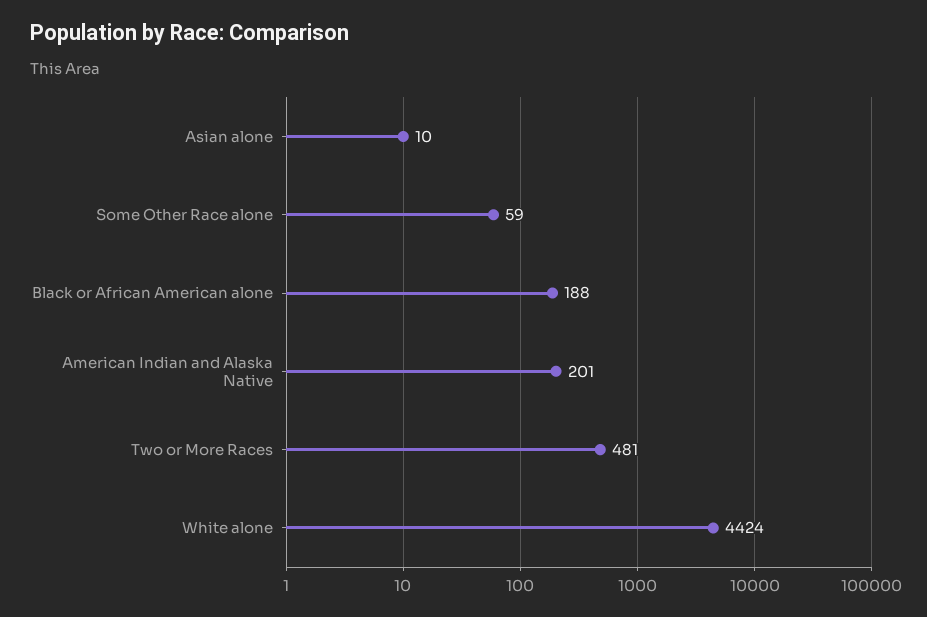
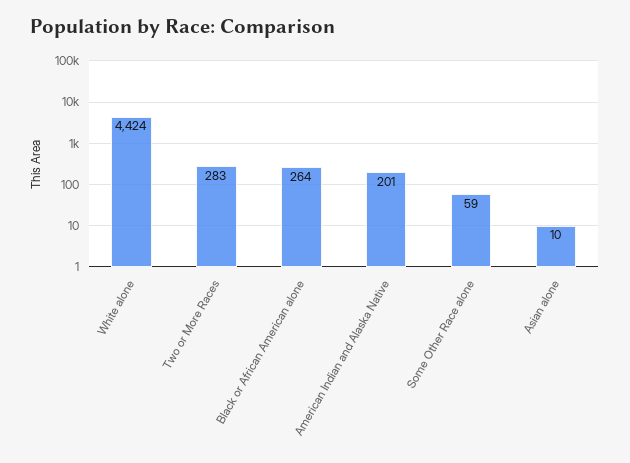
  {
    "Asian alone": 10,
    "Some Other Race alone": 59,
-   "Black or African American alone": 188,
+   "Black or African American alone": 264,
    "American Indian and Alaska Native": 201,
-   "Two or More Races": 481,
+   "Two or More Races": 283,
    "White alone": 4424
  }

